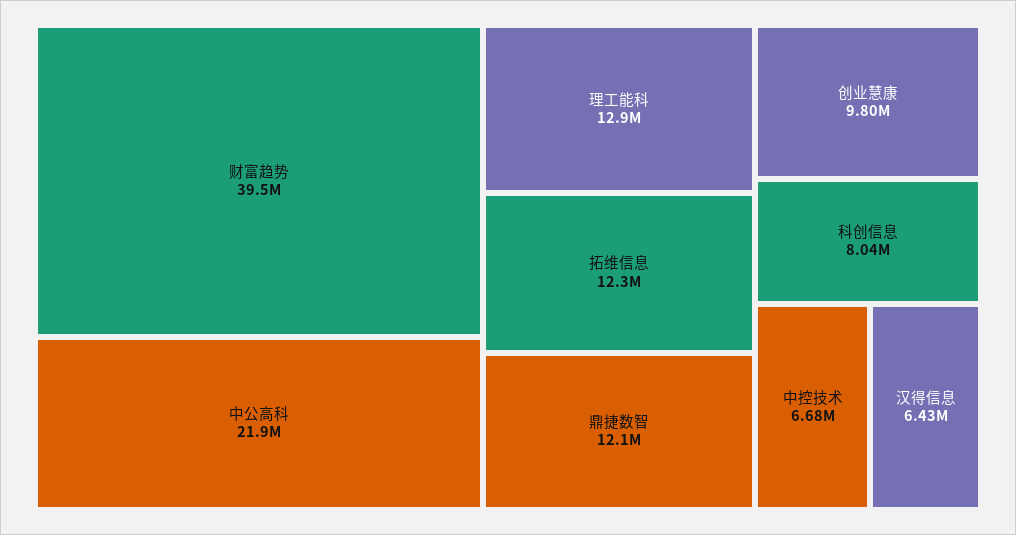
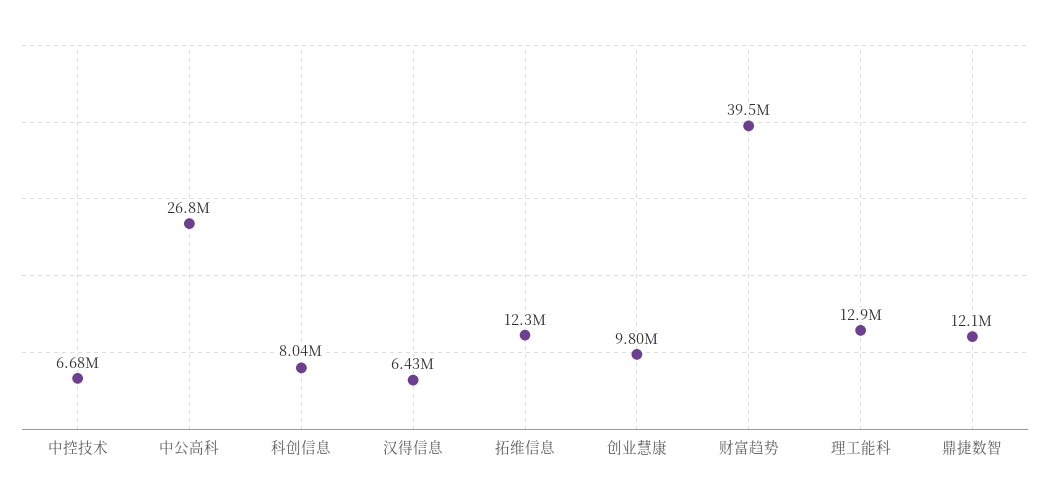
  {
    "财富趋势": 39500000,
-   "中公高科": 21900000,
+   "中公高科": 26800000,
    "理工能科": 12900000,
    "拓维信息": 12300000,
    "鼎捷数智": 12100000,
    "创业慧康": 9800000,
    "科创信息": 8040000,
    "中控技术": 6680000,
    "汉得信息": 6430000
  }

